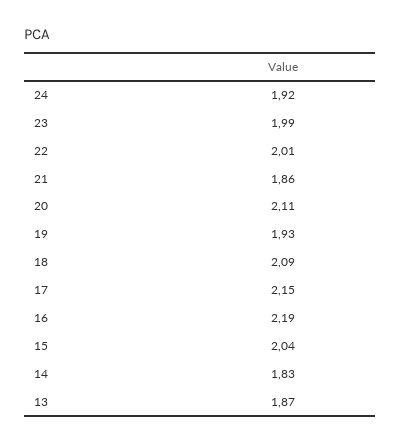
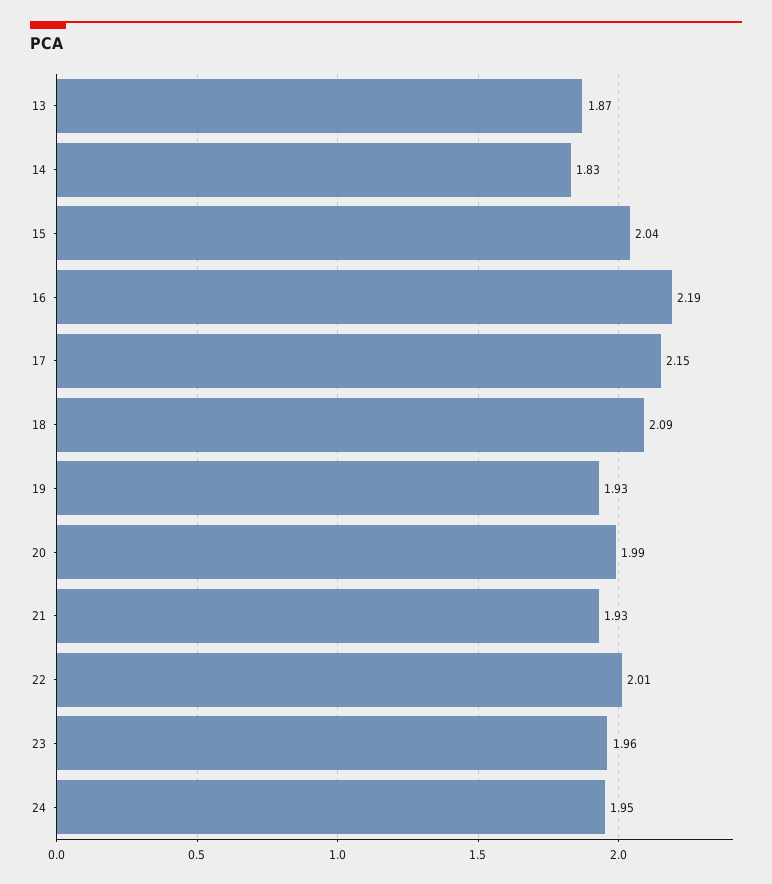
  {
-   "24": 1.92,
+   "24": 1.95,
-   "23": 1.99,
+   "23": 1.96,
    "22": 2.01,
-   "21": 1.86,
+   "21": 1.93,
-   "20": 2.11,
+   "20": 1.99,
    "19": 1.93,
    "18": 2.09,
    "17": 2.15,
    "16": 2.19,
    "15": 2.04,
    "14": 1.83,
    "13": 1.87
  }

